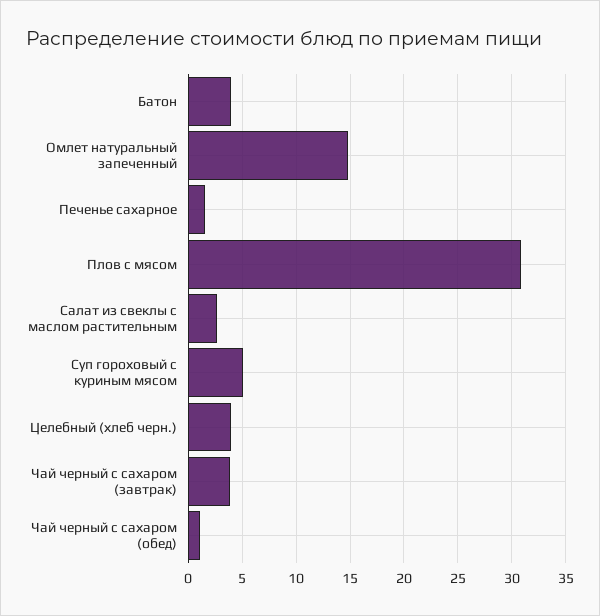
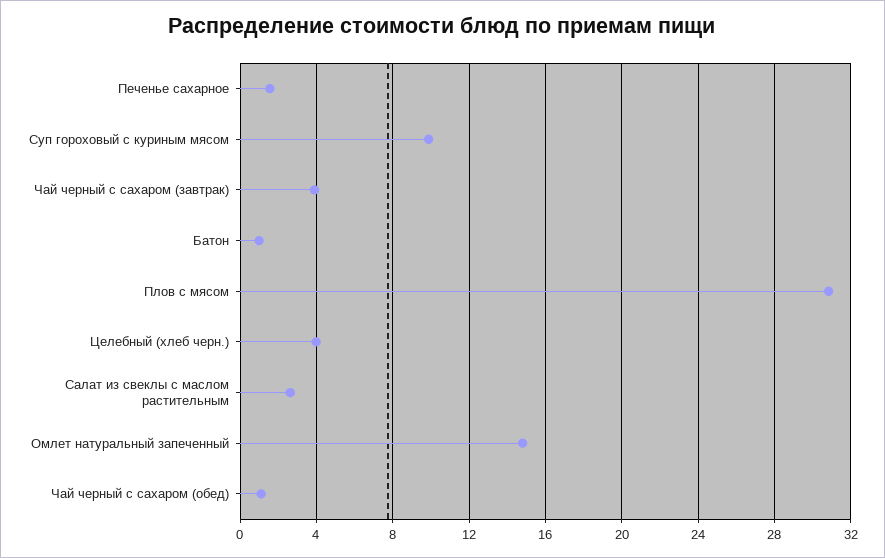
  {
-   "Батон": 4,
+   "Батон": 1,
    "Омлет натуральный запеченный": 15,
    "Печенье сахарное": 1.5,
    "Плов с мясом": 31,
    "Салат из свеклы с маслом растительным": 2.5,
-   "Суп гороховый с куриным мясом": 5,
+   "Суп гороховый с куриным мясом": 10,
    "Целебный (хлеб черн.)": 4,
    "Чай черный с сахаром (завтрак)": 4,
    "Чай черный с сахаром (обед)": 1
  }

